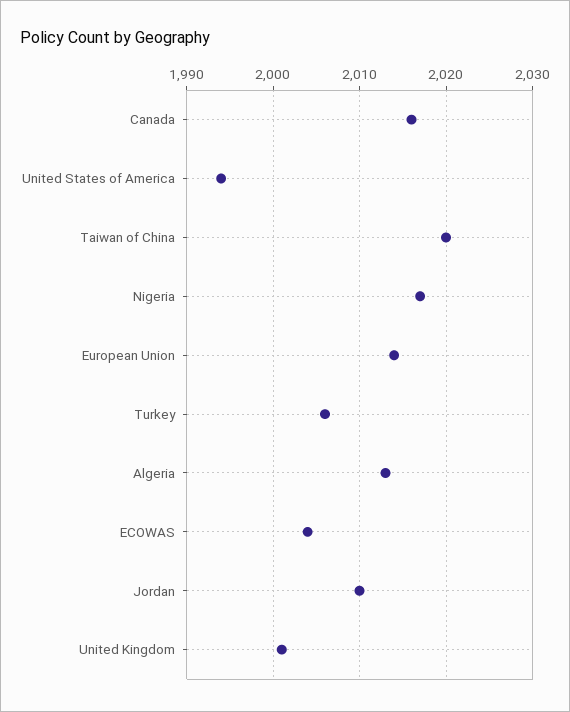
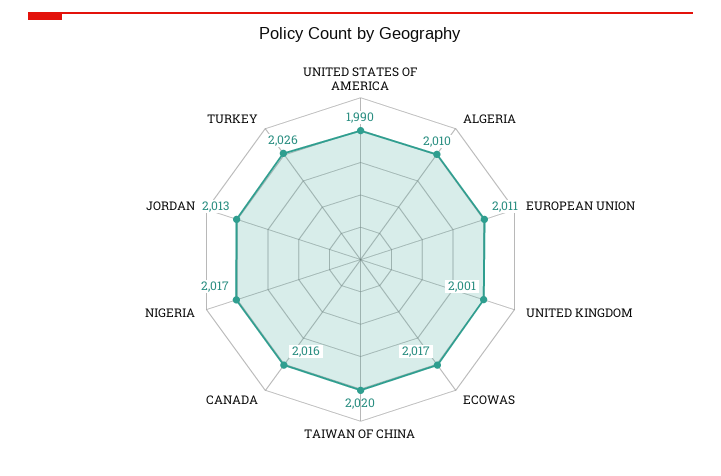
  {
    "Canada": 2016,
-   "United States of America": 1994,
+   "United States of America": 1990,
    "Taiwan of China": 2020,
    "Nigeria": 2017,
-   "European Union": 2014,
+   "European Union": 2011,
-   "Turkey": 2006,
+   "Turkey": 2026,
-   "Algeria": 2013,
+   "Algeria": 2010,
-   "ECOWAS": 2004,
+   "ECOWAS": 2017,
-   "Jordan": 2010,
+   "Jordan": 2013,
    "United Kingdom": 2001
  }

